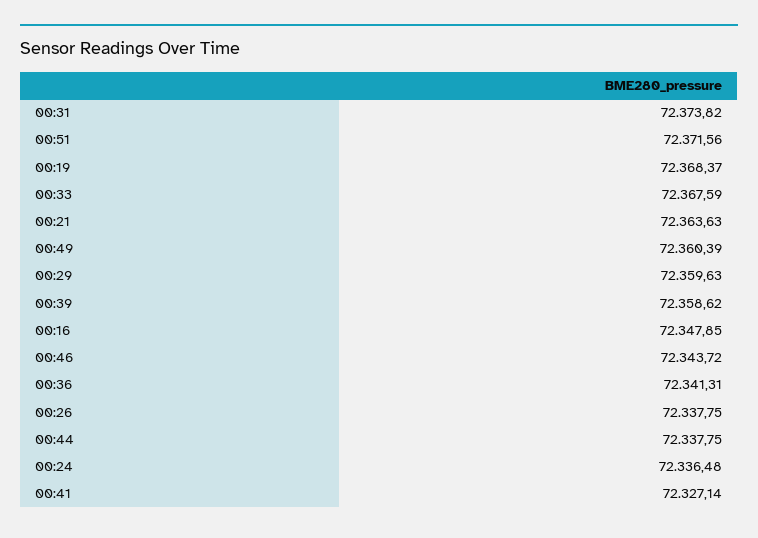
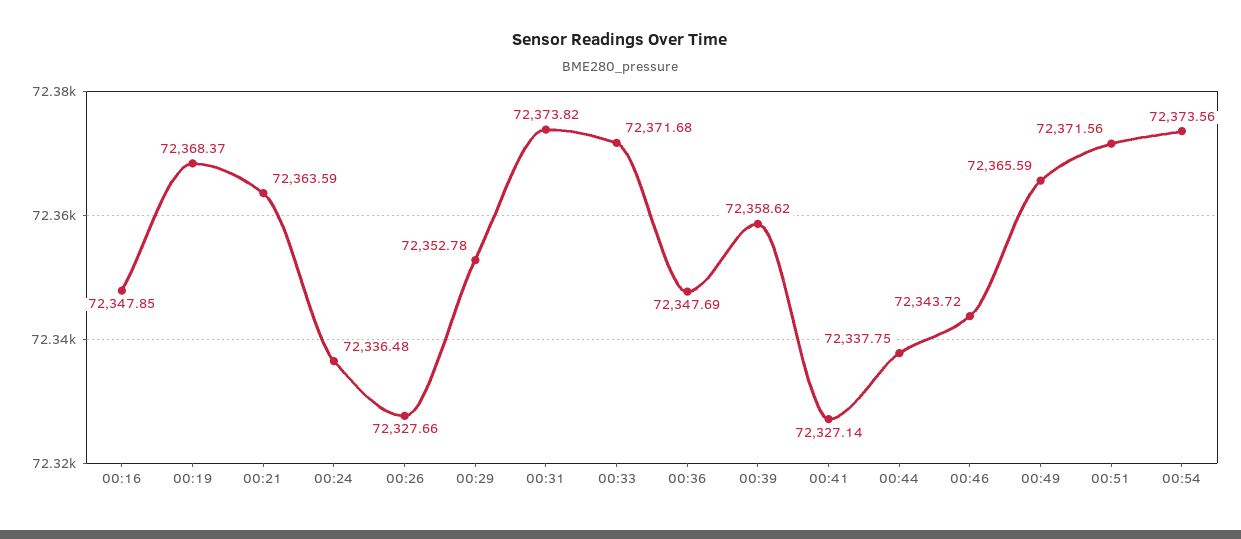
  {
    "00:31": 72373.82,
    "00:51": 72371.56,
    "00:19": 72368.37,
-   "00:33": 72367.59,
+   "00:33": 72371.68,
-   "00:21": 72363.63,
+   "00:21": 72363.59,
-   "00:49": 72360.39,
+   "00:49": 72365.59,
-   "00:29": 72359.63,
+   "00:29": 72352.78,
    "00:39": 72358.62,
    "00:16": 72347.85,
    "00:46": 72343.72,
-   "00:36": 72341.31,
+   "00:36": 72347.69,
-   "00:26": 72337.75,
+   "00:26": 72327.66,
    "00:44": 72337.75,
    "00:24": 72336.48,
-   "00:41": 72327.14
+   "00:41": 72327.14,
+   "00:54": 72373.56
  }

